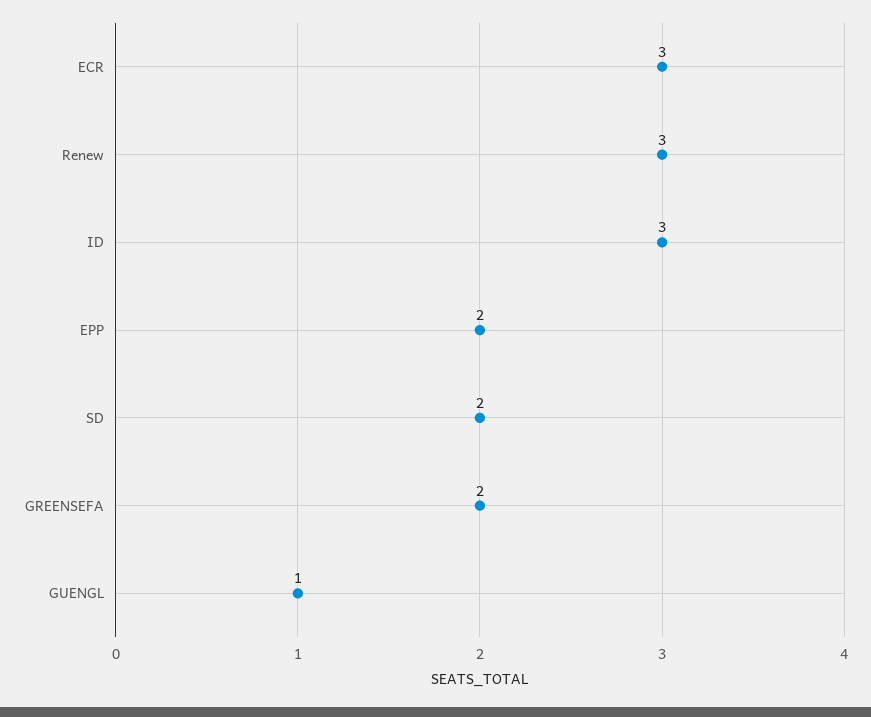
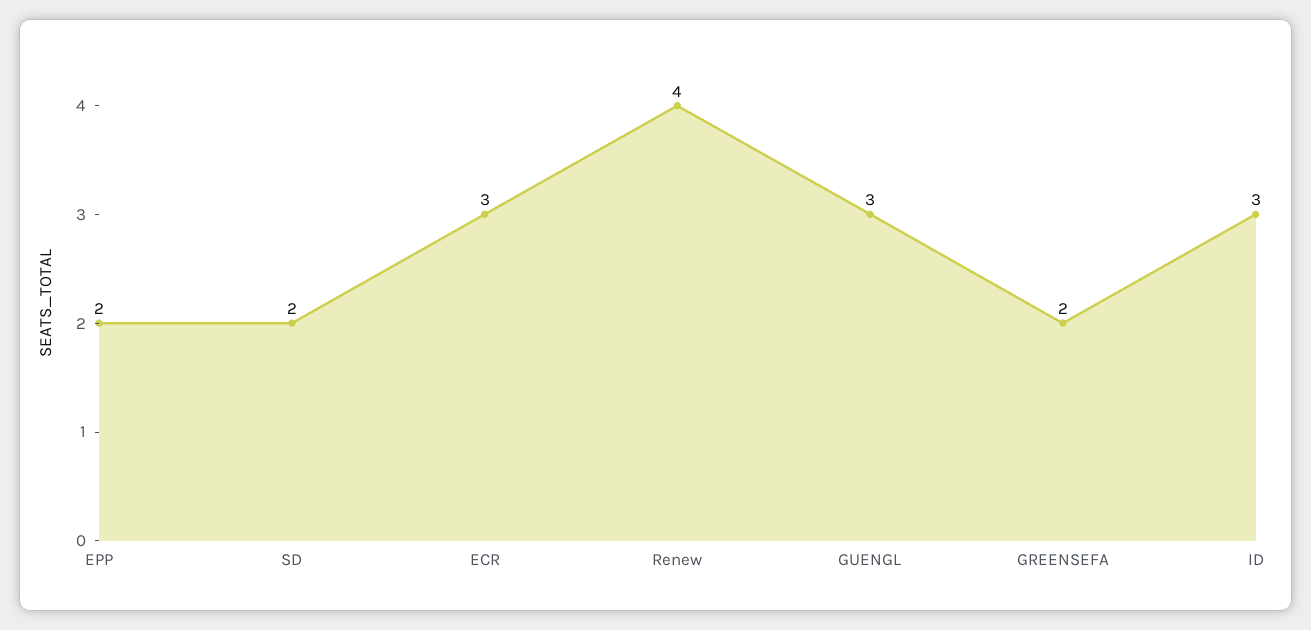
  {
    "ECR": 3,
-   "Renew": 3,
+   "Renew": 4,
    "ID": 3,
    "EPP": 2,
    "SD": 2,
    "GREENSEFA": 2,
-   "GUENGL": 1
+   "GUENGL": 3
  }

